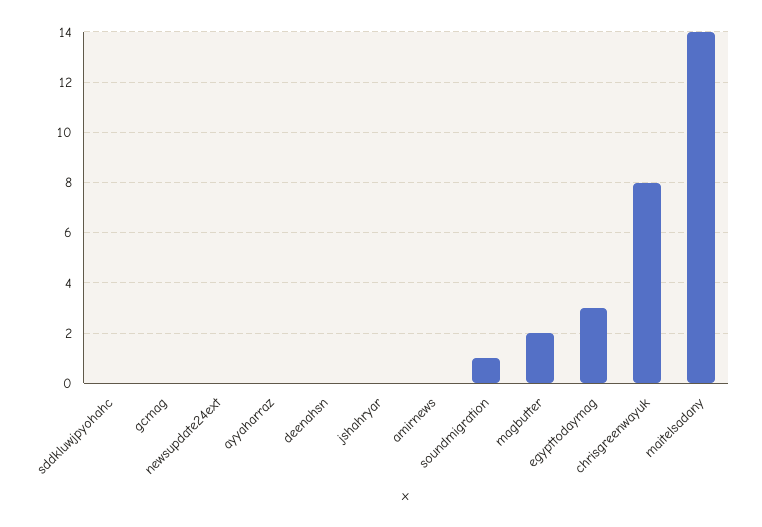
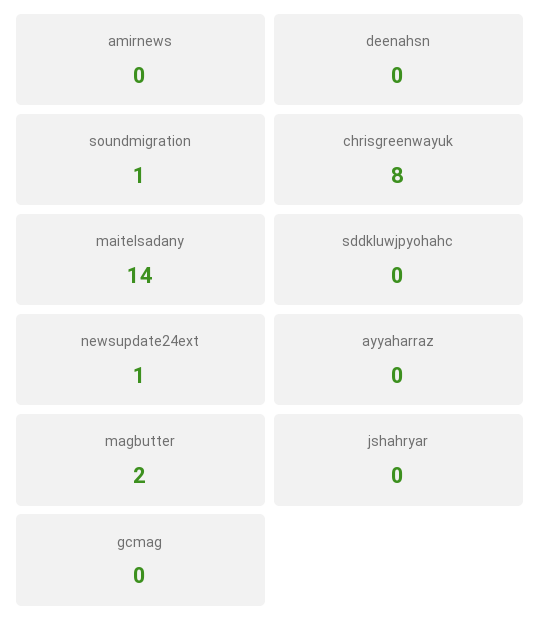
  {
    "sddkluwjpyohahc": 0,
    "gcmag": 0,
-   "newsupdate24ext": 0,
+   "newsupdate24ext": 1,
    "ayyaharraz": 0,
    "deenahsn": 0,
    "jshahryar": 0,
    "amirnews": 0,
    "soundmigration": 1,
    "magbutter": 2,
-   "egypttodaymag": 3,
    "chrisgreenwayuk": 8,
    "maitelsadany": 14
  }

